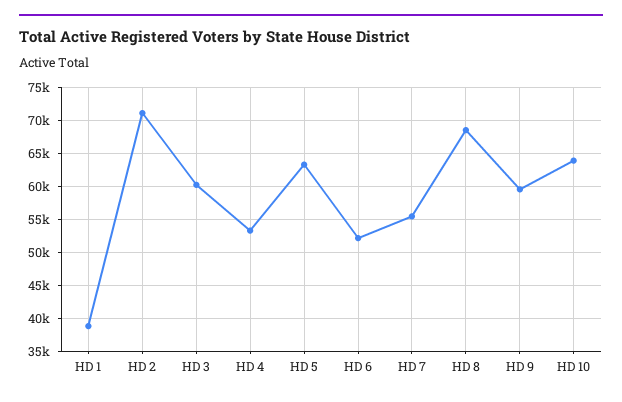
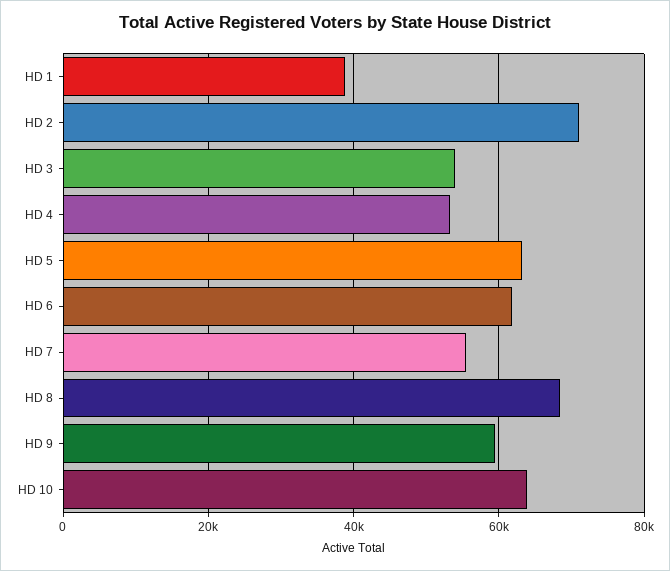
  {
    "HD 1": 39000,
    "HD 2": 71000,
-   "HD 3": 60000,
+   "HD 3": 54000,
    "HD 4": 53000,
    "HD 5": 63000,
-   "HD 6": 52000,
+   "HD 6": 62000,
    "HD 7": 55000,
    "HD 8": 68000,
    "HD 9": 60000,
    "HD 10": 64000
  }

